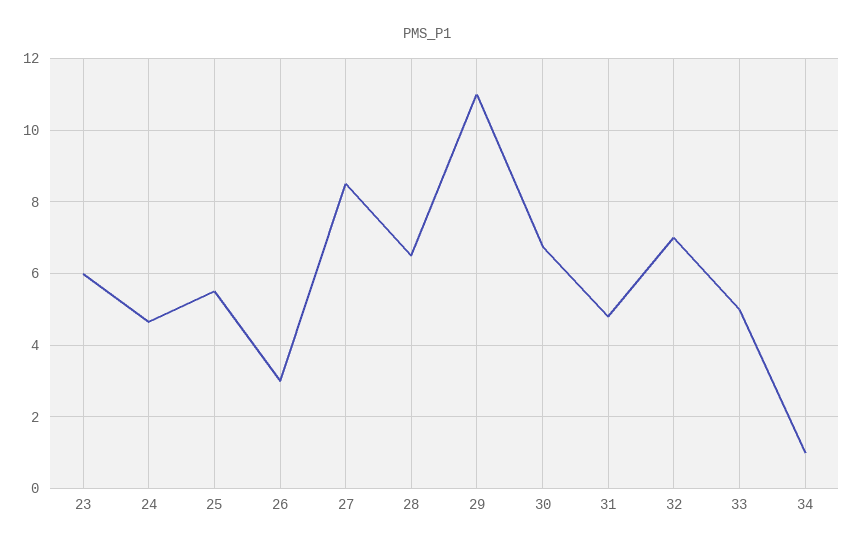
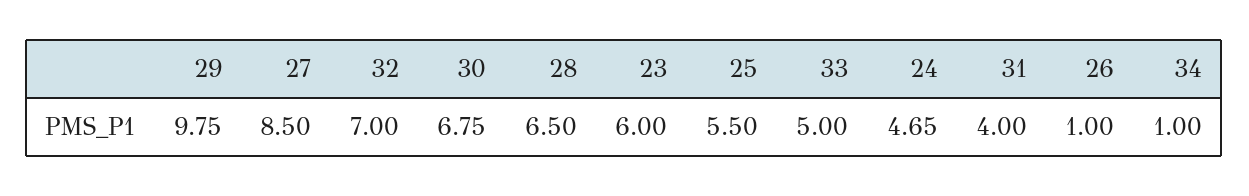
  {
    "23": 6,
    "24": 4.65,
    "25": 5.5,
-   "26": 3,
+   "26": 1,
    "27": 8.5,
    "28": 6.5,
-   "29": 11,
+   "29": 9.75,
    "30": 6.75,
-   "31": 4.8,
+   "31": 4,
    "32": 7,
    "33": 5,
    "34": 1
  }

